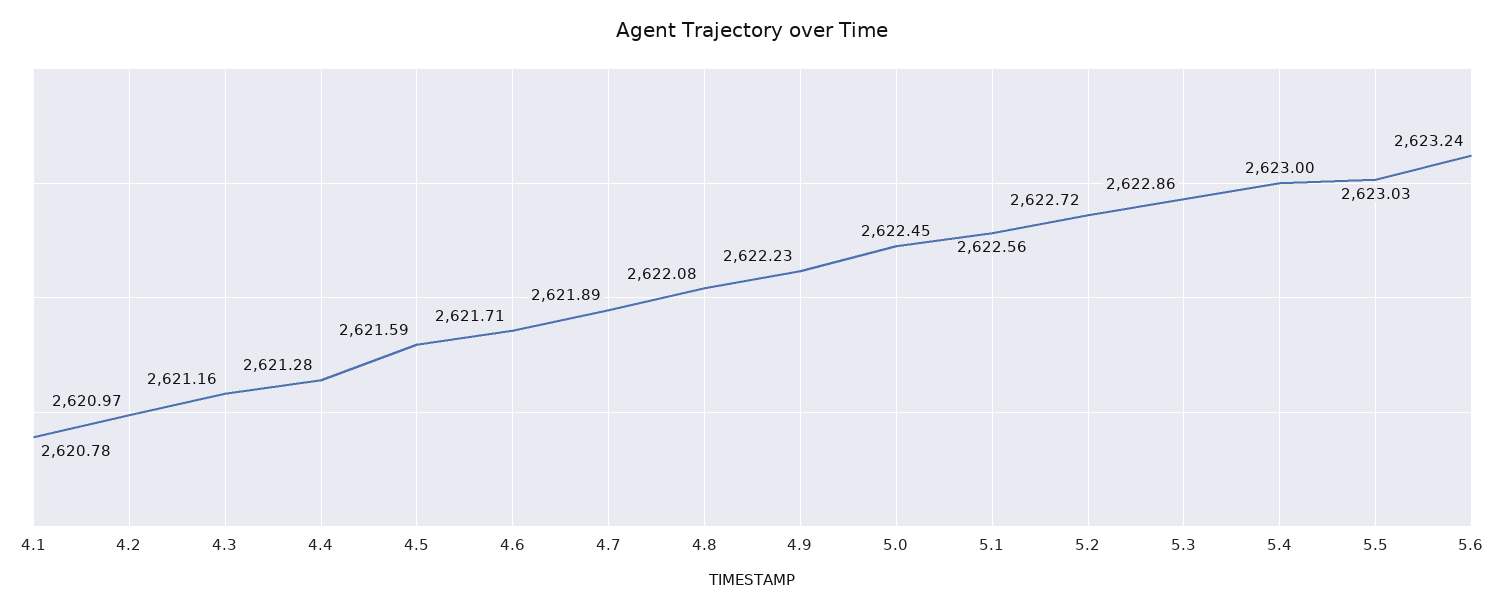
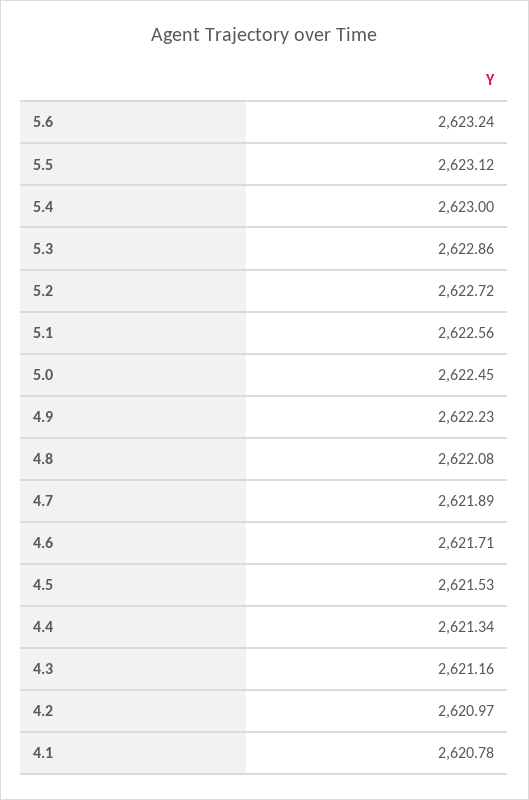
  {
    "4.1": 2620.78,
    "4.2": 2620.97,
    "4.3": 2621.16,
-   "4.4": 2621.28,
+   "4.4": 2621.34,
-   "4.5": 2621.59,
+   "4.5": 2621.53,
    "4.6": 2621.71,
    "4.7": 2621.89,
    "4.8": 2622.08,
    "4.9": 2622.23,
    "5.0": 2622.45,
    "5.1": 2622.56,
    "5.2": 2622.72,
    "5.3": 2622.86,
    "5.4": 2623,
-   "5.5": 2623.03,
+   "5.5": 2623.12,
    "5.6": 2623.24
  }

